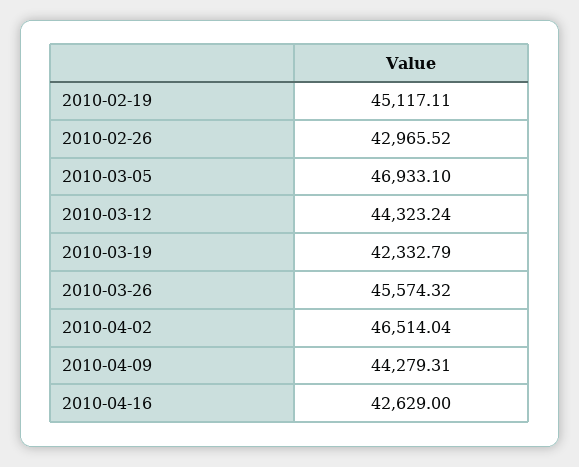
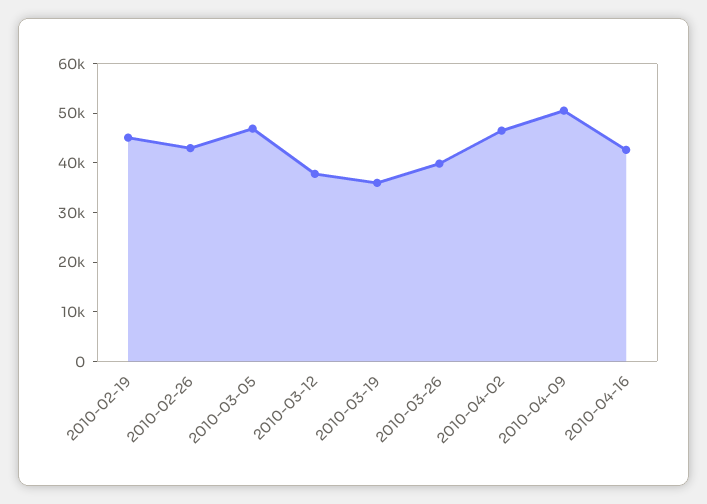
  {
    "2010-02-19": 45117.11,
    "2010-02-26": 42965.52,
    "2010-03-05": 46933.1,
-   "2010-03-12": 44323.24,
+   "2010-03-12": 38000,
-   "2010-03-19": 42332.79,
+   "2010-03-19": 36000,
-   "2010-03-26": 45574.32,
+   "2010-03-26": 40000,
    "2010-04-02": 46514.04,
-   "2010-04-09": 44279.31,
+   "2010-04-09": 50000,
    "2010-04-16": 42629
  }

